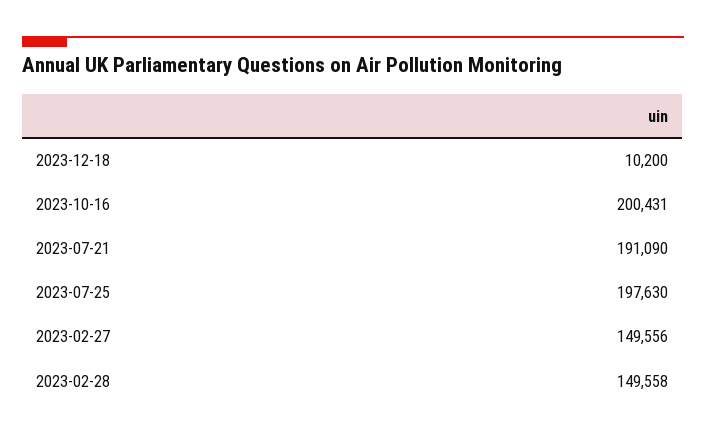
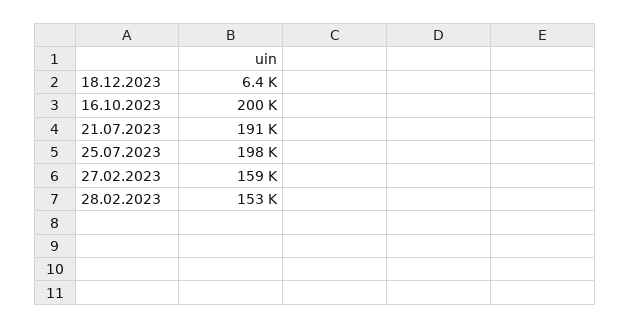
  {
-   "2023-12-18": 10200,
+   "2023-12-18": 6400,
    "2023-10-16": 200431,
    "2023-07-21": 191090,
    "2023-07-25": 197630,
-   "2023-02-27": 149556,
+   "2023-02-27": 159000,
-   "2023-02-28": 149558
+   "2023-02-28": 153000
  }

